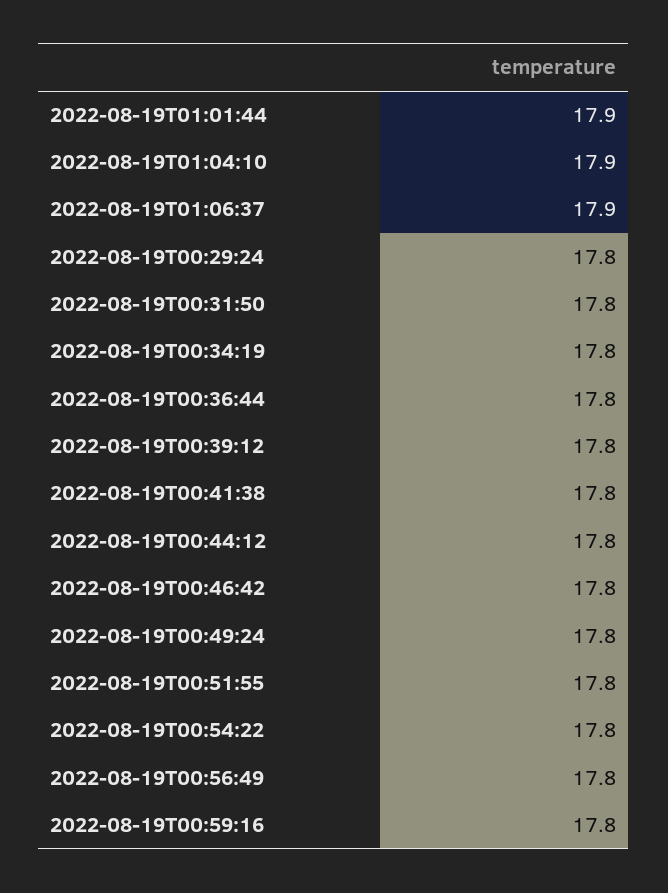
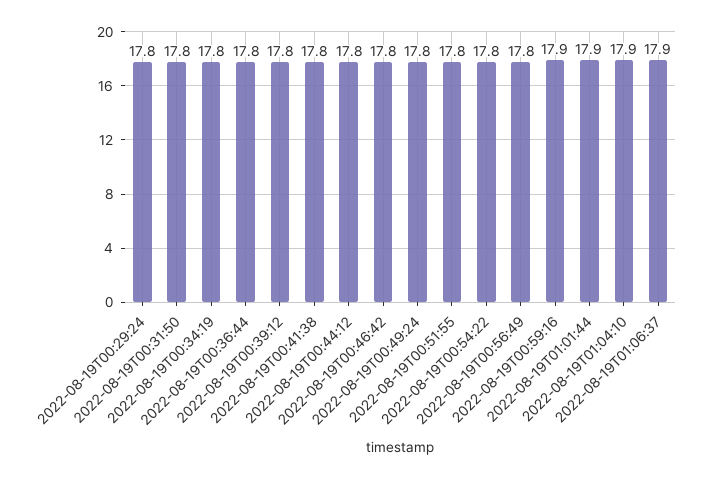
  {
    "2022-08-19T01:01:44": 17.9,
    "2022-08-19T01:04:10": 17.9,
    "2022-08-19T01:06:37": 17.9,
    "2022-08-19T00:29:24": 17.8,
    "2022-08-19T00:31:50": 17.8,
    "2022-08-19T00:34:19": 17.8,
    "2022-08-19T00:36:44": 17.8,
    "2022-08-19T00:39:12": 17.8,
    "2022-08-19T00:41:38": 17.8,
    "2022-08-19T00:44:12": 17.8,
    "2022-08-19T00:46:42": 17.8,
    "2022-08-19T00:49:24": 17.8,
    "2022-08-19T00:51:55": 17.8,
    "2022-08-19T00:54:22": 17.8,
    "2022-08-19T00:56:49": 17.8,
-   "2022-08-19T00:59:16": 17.8
+   "2022-08-19T00:59:16": 17.9
  }

